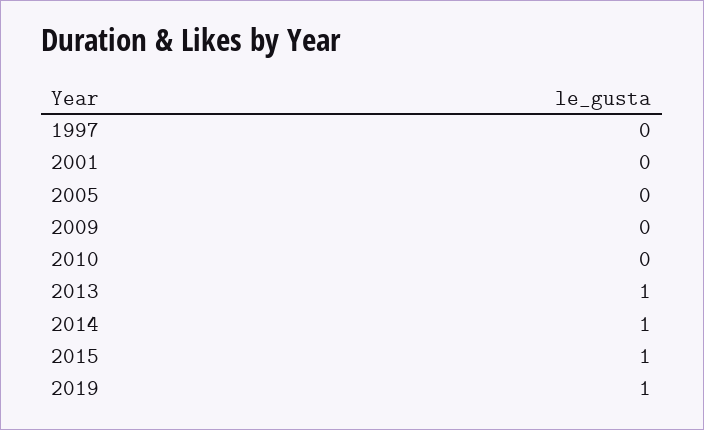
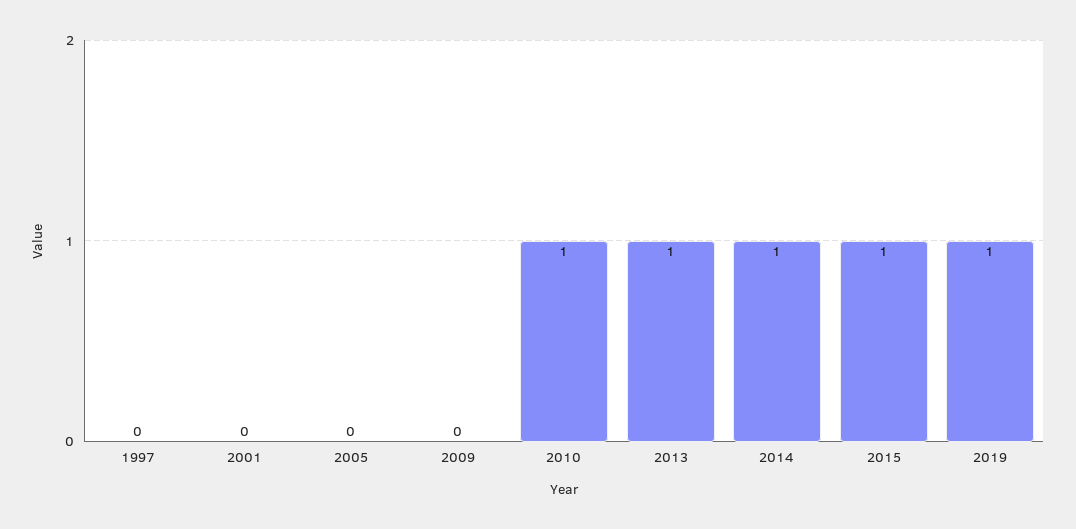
  {
    "1997": 0,
    "2001": 0,
    "2005": 0,
    "2009": 0,
-   "2010": 0,
+   "2010": 1,
    "2013": 1,
    "2014": 1,
    "2015": 1,
    "2019": 1
  }

